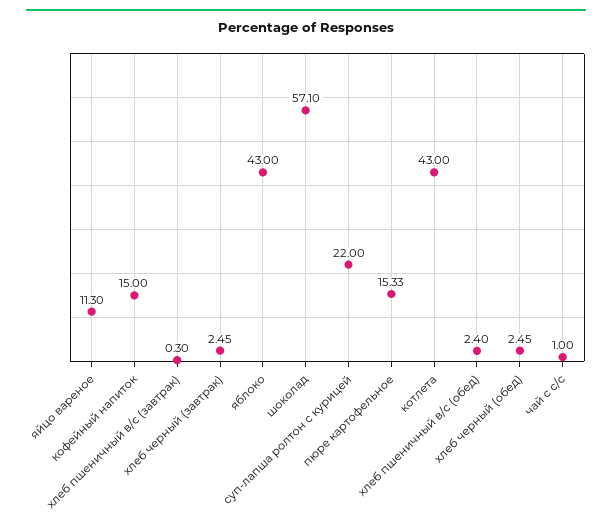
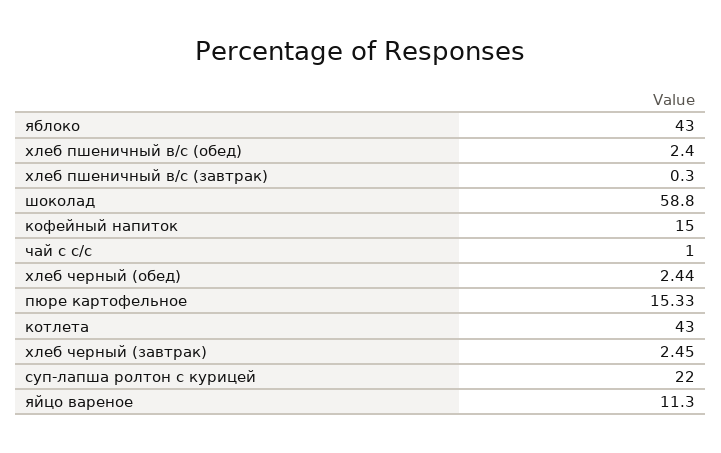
  {
    "яйцо вареное": 11.3,
    "кофейный напиток": 15,
    "хлеб пшеничный в/с (завтрак)": 0.3,
    "хлеб черный (завтрак)": 2.45,
    "яблоко": 43,
-   "шоколад": 57.1,
+   "шоколад": 58.8,
    "суп-лапша ролтон с курицей": 22,
    "пюре картофельное": 15.33,
    "котлета": 43,
    "хлеб пшеничный в/с (обед)": 2.4,
-   "хлеб черный (обед)": 2.45,
+   "хлеб черный (обед)": 2.44,
    "чай с с/с": 1
  }

